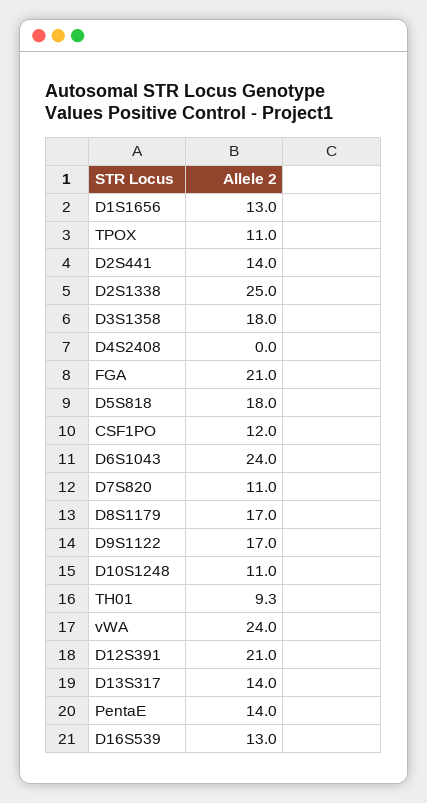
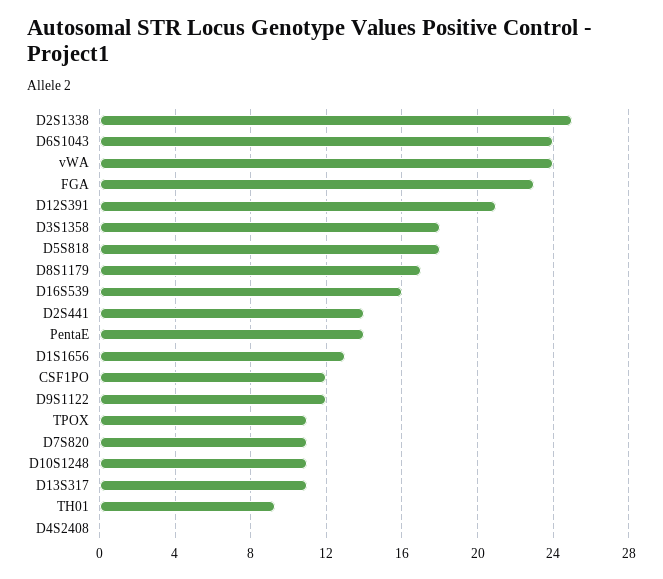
  {
    "D1S1656": 13,
    "TPOX": 11,
    "D2S441": 14,
    "D2S1338": 25,
    "D3S1358": 18,
    "D4S2408": 0,
-   "FGA": 21,
+   "FGA": 23,
    "D5S818": 18,
    "CSF1PO": 12,
    "D6S1043": 24,
    "D7S820": 11,
    "D8S1179": 17,
-   "D9S1122": 17,
+   "D9S1122": 12,
    "D10S1248": 11,
    "TH01": 9.3,
    "vWA": 24,
    "D12S391": 21,
-   "D13S317": 14,
+   "D13S317": 11,
    "PentaE": 14,
-   "D16S539": 13
+   "D16S539": 16
  }

